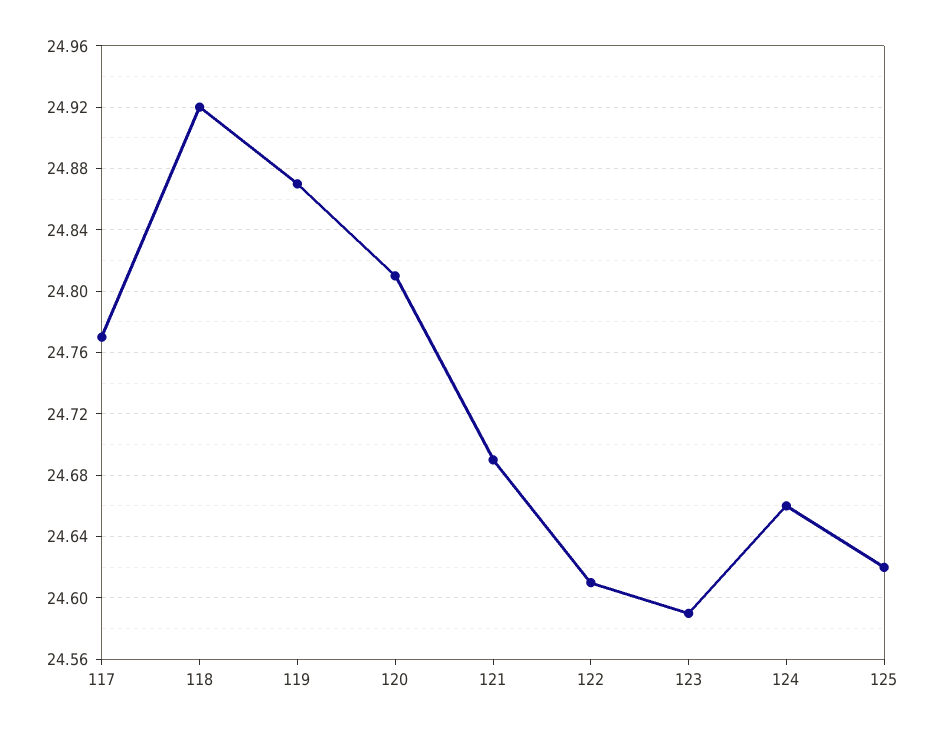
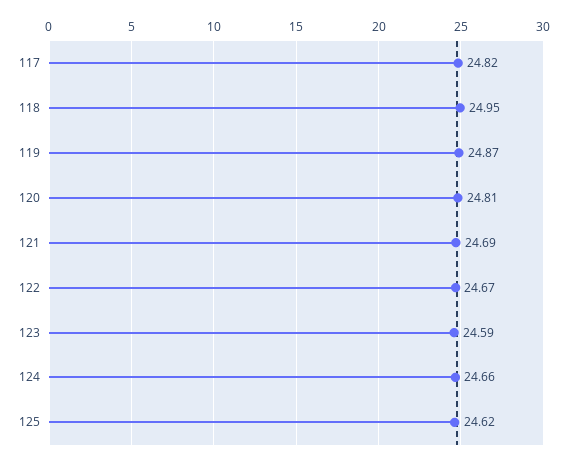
  {
-   "117": 24.77,
+   "117": 24.82,
-   "118": 24.92,
+   "118": 24.95,
    "119": 24.87,
    "120": 24.81,
    "121": 24.69,
-   "122": 24.61,
+   "122": 24.67,
    "123": 24.59,
    "124": 24.66,
    "125": 24.62
  }

